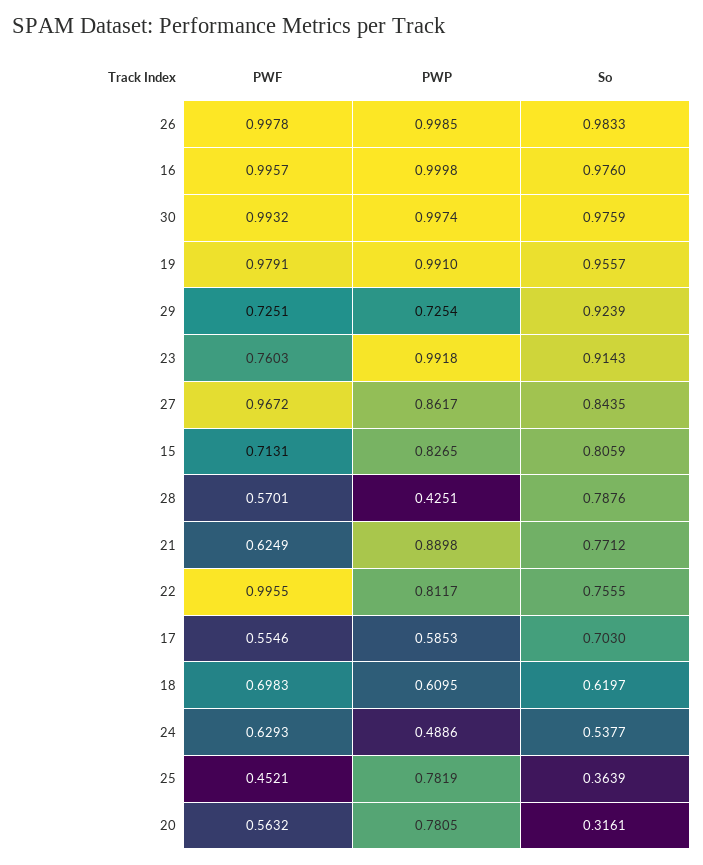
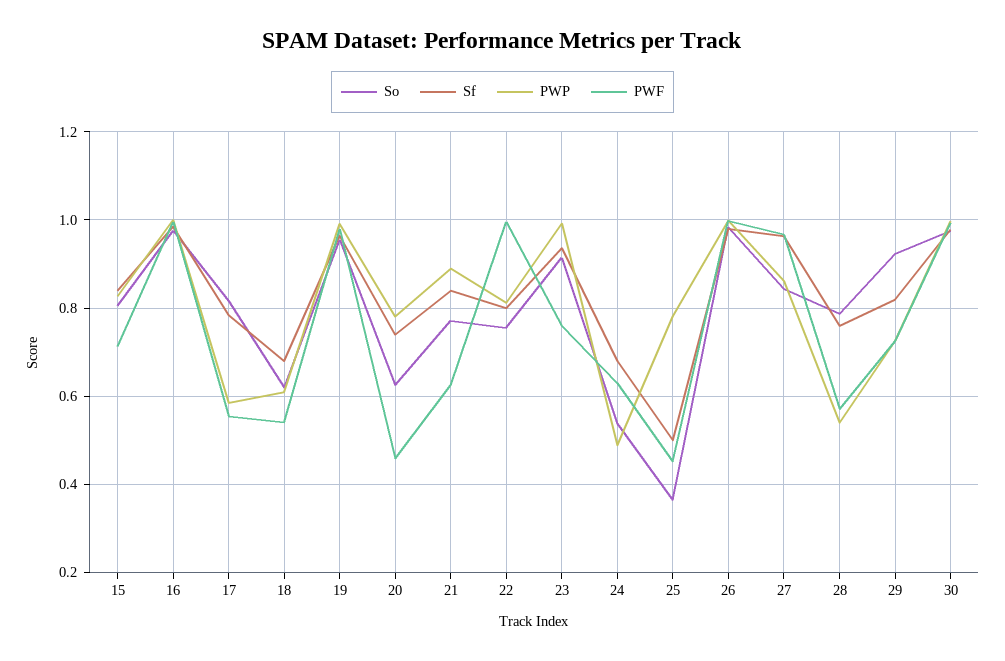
  {
    "PWF": {
      "26": 0.9978,
      "16": 0.9957,
      "30": 0.9932,
      "19": 0.9791,
      "29": 0.7251,
      "23": 0.7603,
      "27": 0.9672,
      "15": 0.7131,
      "28": 0.5701,
      "21": 0.6249,
      "22": 0.9955,
      "17": 0.5546,
-     "18": 0.6983,
+     "18": 0.54,
      "24": 0.6293,
      "25": 0.4521,
-     "20": 0.5632
+     "20": 0.46
    },
    "PWP": {
      "26": 0.9985,
      "16": 0.9998,
      "30": 0.9974,
      "19": 0.991,
      "29": 0.7254,
      "23": 0.9918,
      "27": 0.8617,
      "15": 0.8265,
-     "28": 0.4251,
+     "28": 0.54,
      "21": 0.8898,
      "22": 0.8117,
      "17": 0.5853,
      "18": 0.6095,
      "24": 0.4886,
      "25": 0.7819,
      "20": 0.7805
    },
    "So": {
      "26": 0.9833,
      "16": 0.976,
      "30": 0.9759,
      "19": 0.9557,
      "29": 0.9239,
      "23": 0.9143,
      "27": 0.8435,
      "15": 0.8059,
      "28": 0.7876,
      "21": 0.7712,
      "22": 0.7555,
-     "17": 0.703,
+     "17": 0.82,
      "18": 0.6197,
      "24": 0.5377,
      "25": 0.3639,
-     "20": 0.3161
+     "20": 0.62
-   }
+   },
+   "Sf": {
+     "15": 0.84,
+     "16": 0.98,
+     "17": 0.78,
+     "18": 0.68,
+     "19": 0.96,
+     "20": 0.74,
+     "21": 0.84,
+     "22": 0.8,
+     "23": 0.94,
+     "24": 0.68,
+     "25": 0.5,
+     "26": 0.98,
+     "27": 0.96,
+     "28": 0.76,
+     "29": 0.82,
+     "30": 0.98
+   }
  }

